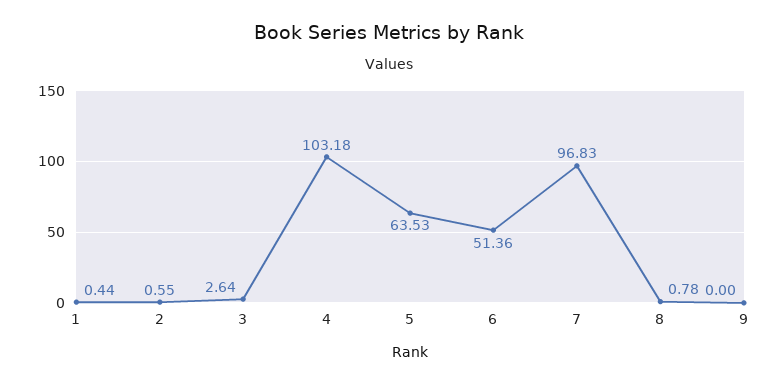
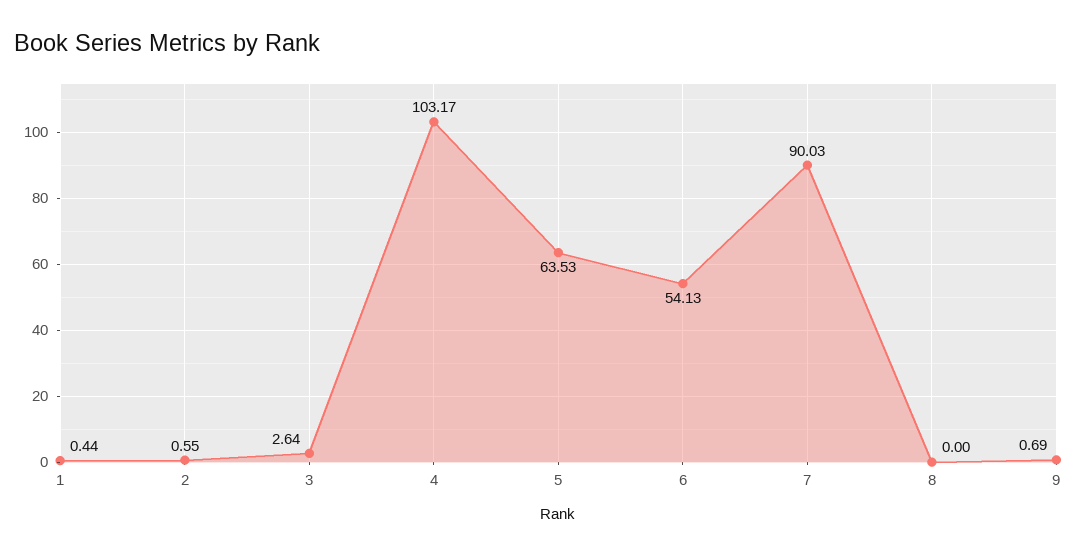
  {
    "1": 0.44,
    "2": 0.55,
    "3": 2.64,
-   "4": 103.18,
+   "4": 103.17,
    "5": 63.53,
-   "6": 51.36,
+   "6": 54.13,
-   "7": 96.83,
+   "7": 90.03,
-   "8": 0.78,
+   "8": 0,
-   "9": 0
+   "9": 0.69
  }

